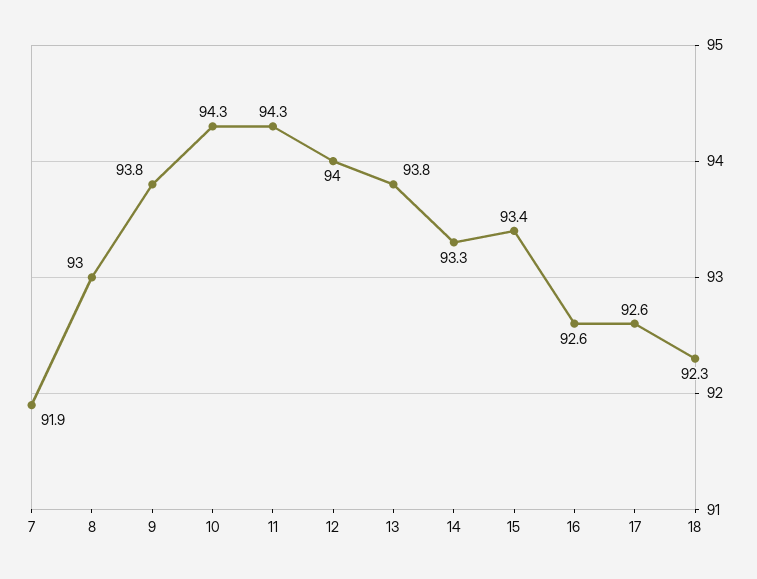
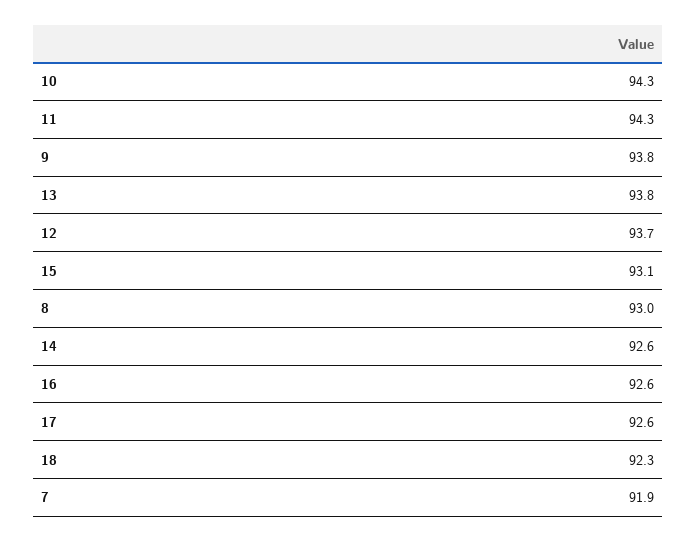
  {
    "7": 91.9,
    "8": 93,
    "9": 93.8,
    "10": 94.3,
    "11": 94.3,
-   "12": 94,
+   "12": 93.7,
    "13": 93.8,
-   "14": 93.3,
+   "14": 92.6,
-   "15": 93.4,
+   "15": 93.1,
    "16": 92.6,
    "17": 92.6,
    "18": 92.3
  }

